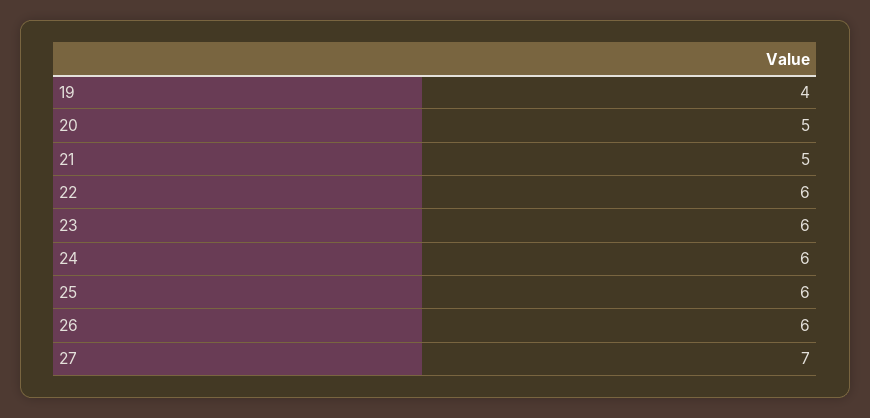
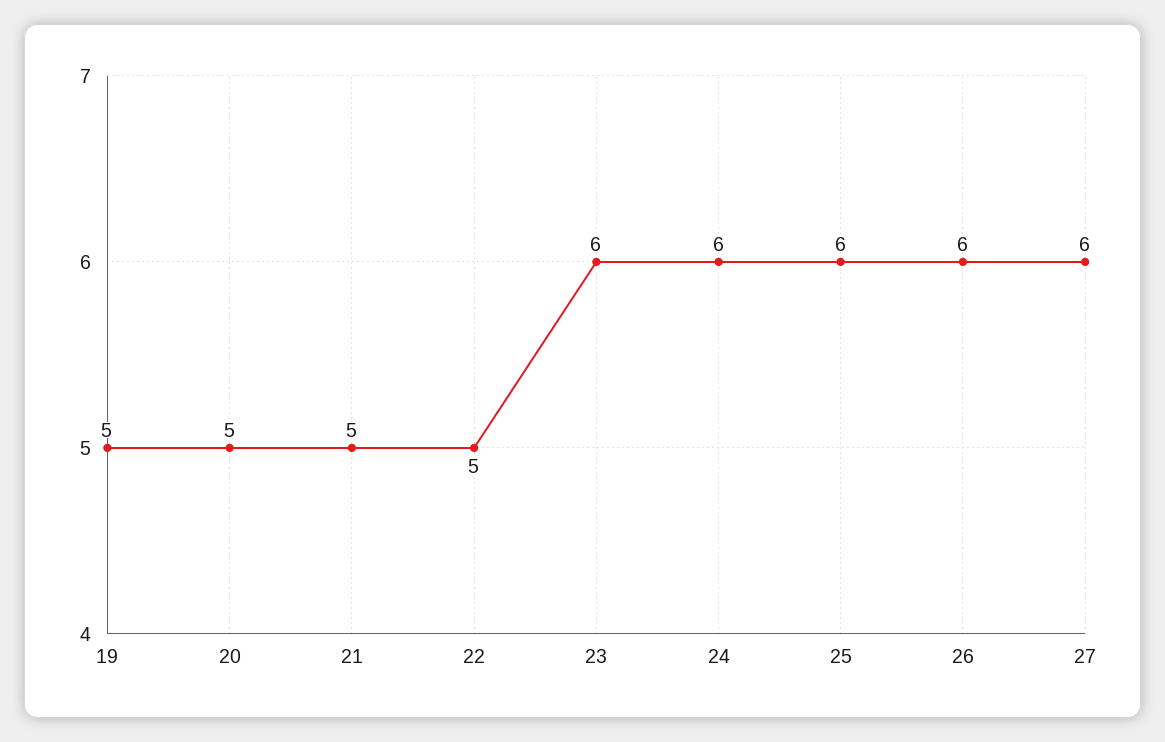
  {
-   "19": 4,
+   "19": 5,
    "20": 5,
    "21": 5,
-   "22": 6,
+   "22": 5,
    "23": 6,
    "24": 6,
    "25": 6,
    "26": 6,
-   "27": 7
+   "27": 6
  }

